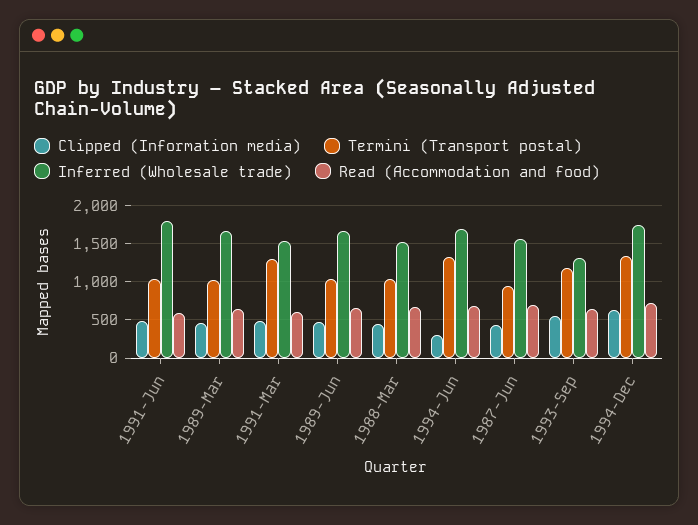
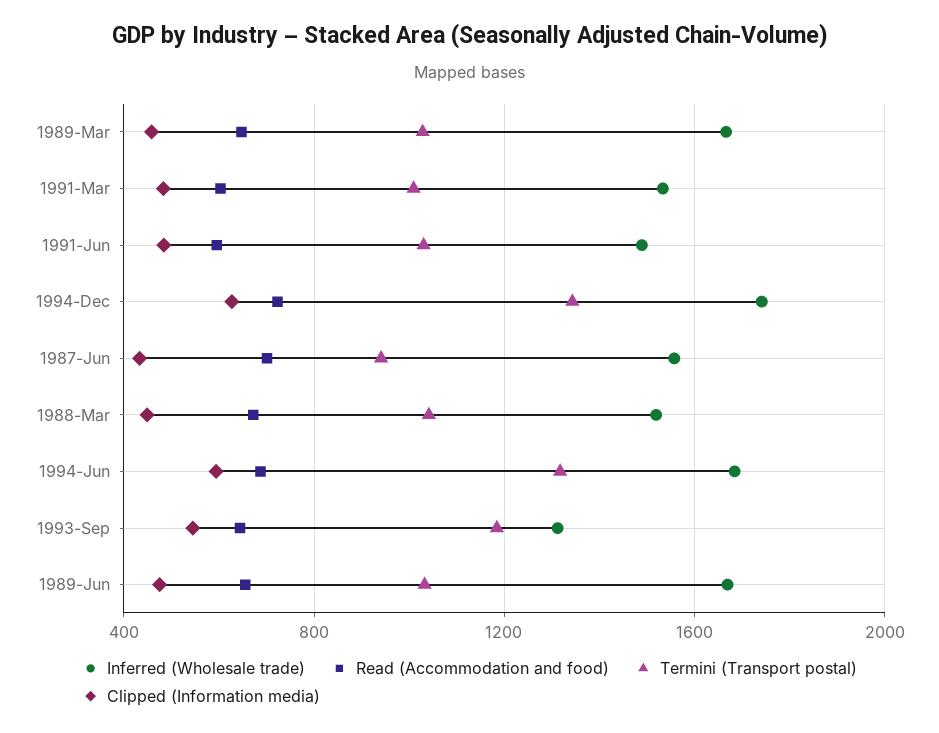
  {
    "Clipped (Information media)": {
      "1991-Jun": 500,
      "1989-Mar": 450,
      "1991-Mar": 500,
      "1989-Jun": 500,
      "1988-Mar": 450,
-     "1994-Jun": 300,
+     "1994-Jun": 600,
      "1987-Jun": 450,
      "1993-Sep": 550,
      "1994-Dec": 650
    },
    "Termini (Transport postal)": {
      "1991-Jun": 1050,
      "1989-Mar": 1050,
-     "1991-Mar": 1300,
+     "1991-Mar": 1000,
      "1989-Jun": 1050,
      "1988-Mar": 1050,
      "1994-Jun": 1300,
      "1987-Jun": 950,
      "1993-Sep": 1200,
      "1994-Dec": 1350
    },
    "Inferred (Wholesale trade)": {
-     "1991-Jun": 1800,
+     "1991-Jun": 1500,
      "1989-Mar": 1650,
      "1991-Mar": 1550,
      "1989-Jun": 1650,
      "1988-Mar": 1500,
      "1994-Jun": 1700,
      "1987-Jun": 1550,
      "1993-Sep": 1300,
      "1994-Dec": 1750
    },
    "Read (Accommodation and food)": {
      "1991-Jun": 600,
      "1989-Mar": 650,
      "1991-Mar": 600,
      "1989-Jun": 650,
      "1988-Mar": 650,
      "1994-Jun": 700,
      "1987-Jun": 700,
      "1993-Sep": 650,
      "1994-Dec": 700
    }
  }

